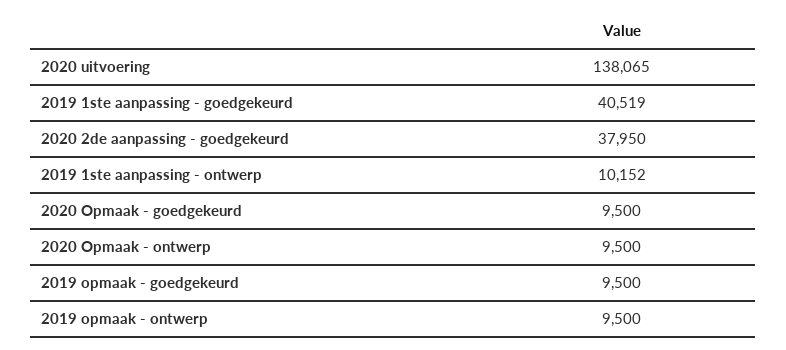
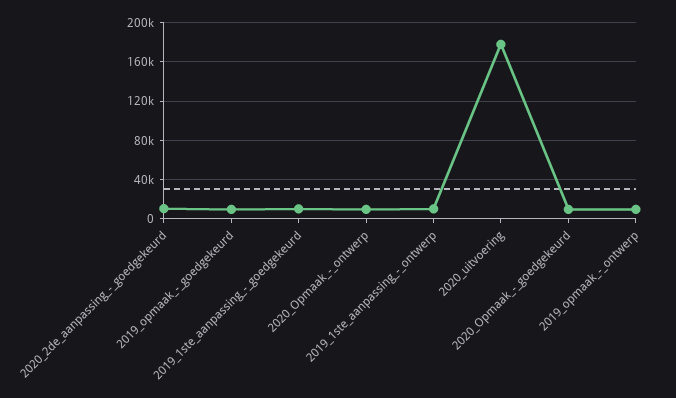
  {
-   "2020 uitvoering": 138065,
+   "2020 uitvoering": 180000,
-   "2019 1ste aanpassing - goedgekeurd": 40519,
+   "2019 1ste aanpassing - goedgekeurd": 10000,
-   "2020 2de aanpassing - goedgekeurd": 37950,
+   "2020 2de aanpassing - goedgekeurd": 10000,
    "2019 1ste aanpassing - ontwerp": 10152,
    "2020 Opmaak - goedgekeurd": 9500,
    "2020 Opmaak - ontwerp": 9500,
    "2019 opmaak - goedgekeurd": 9500,
    "2019 opmaak - ontwerp": 9500
  }

